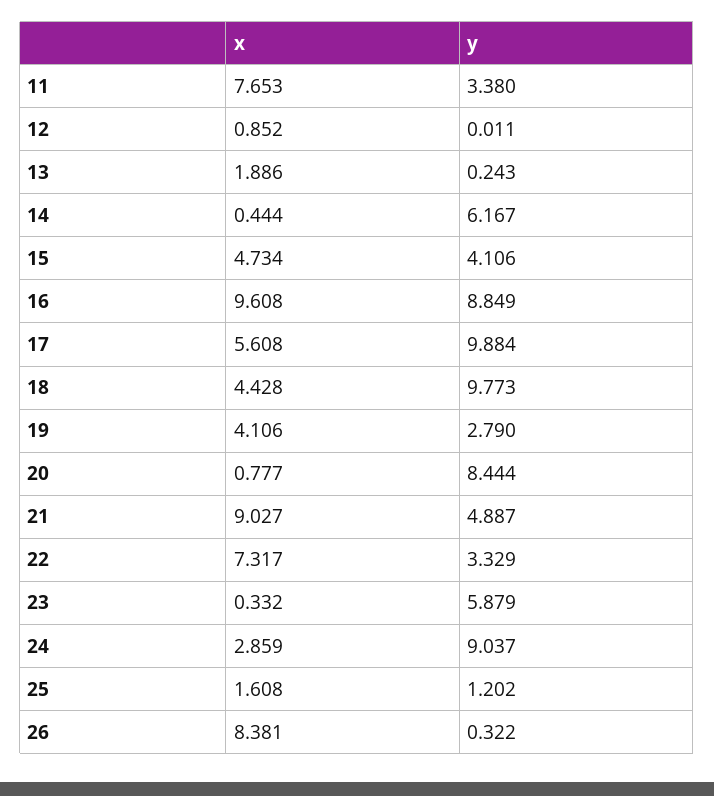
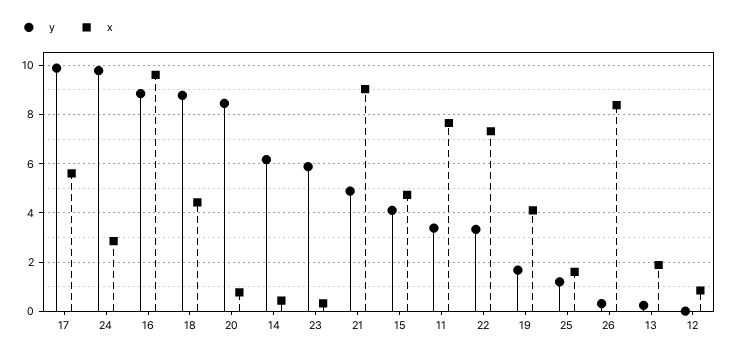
  {
    "x": {
      "11": 7.653,
      "12": 0.852,
      "13": 1.886,
      "14": 0.444,
      "15": 4.734,
      "16": 9.608,
      "17": 5.608,
      "18": 4.428,
      "19": 4.106,
      "20": 0.777,
      "21": 9.027,
      "22": 7.317,
      "23": 0.332,
      "24": 2.859,
      "25": 1.608,
      "26": 8.381
    },
    "y": {
      "11": 3.38,
      "12": 0.011,
      "13": 0.243,
      "14": 6.167,
      "15": 4.106,
      "16": 8.849,
      "17": 9.884,
-     "18": 9.773,
+     "18": 8.75,
-     "19": 2.79,
+     "19": 1.75,
      "20": 8.444,
      "21": 4.887,
      "22": 3.329,
      "23": 5.879,
-     "24": 9.037,
+     "24": 9.75,
      "25": 1.202,
      "26": 0.322
    }
  }

